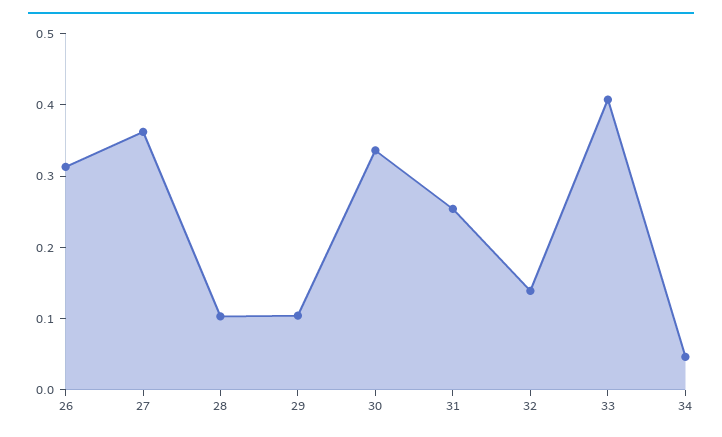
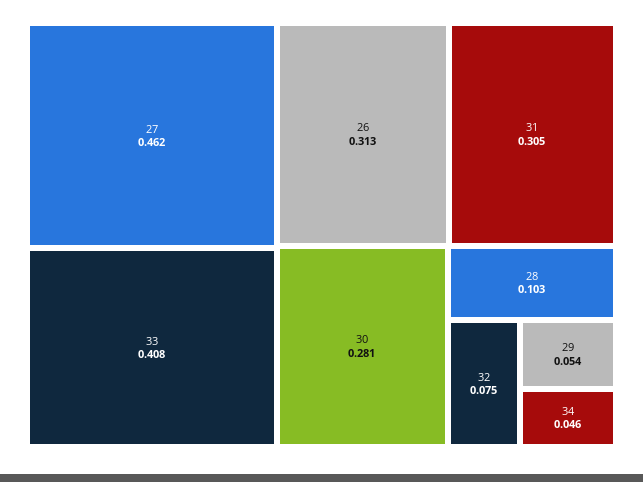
  {
    "26": 0.313,
-   "27": 0.36,
+   "27": 0.462,
    "28": 0.103,
-   "29": 0.1,
+   "29": 0.054,
-   "30": 0.34,
+   "30": 0.281,
-   "31": 0.26,
+   "31": 0.305,
-   "32": 0.14,
+   "32": 0.075,
    "33": 0.408,
    "34": 0.046
  }

